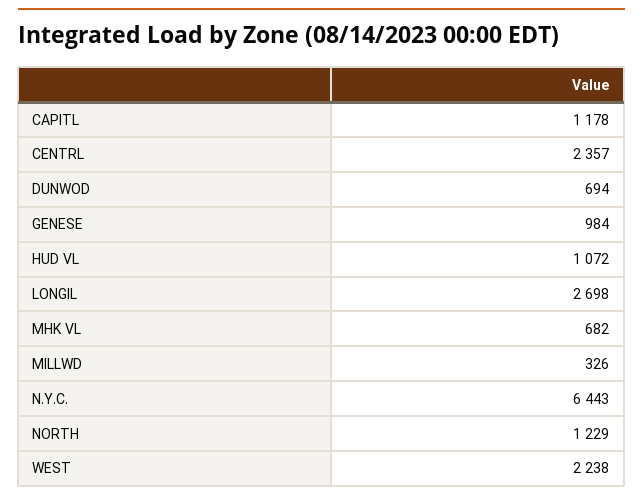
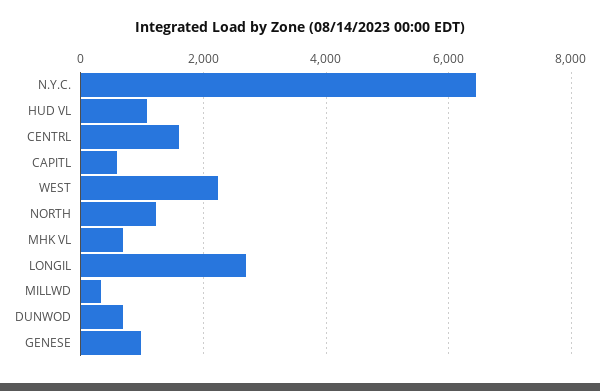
  {
-   "CAPITL": 1178,
+   "CAPITL": 600,
-   "CENTRL": 2357,
+   "CENTRL": 1600,
    "DUNWOD": 694,
    "GENESE": 984,
    "HUD VL": 1072,
    "LONGIL": 2698,
    "MHK VL": 682,
    "MILLWD": 326,
    "N.Y.C.": 6443,
    "NORTH": 1229,
    "WEST": 2238
  }

